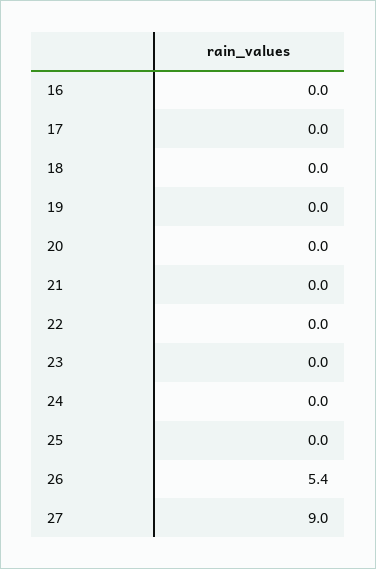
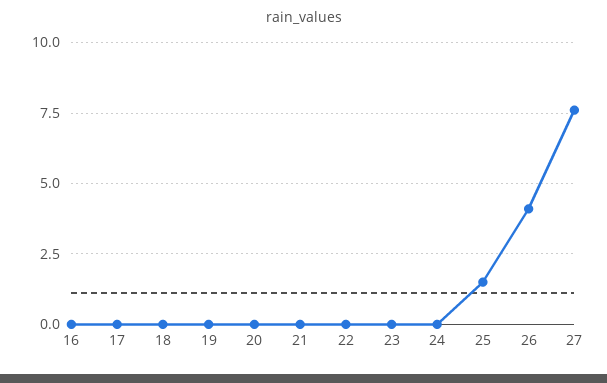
  {
    "16": 0,
    "17": 0,
    "18": 0,
    "19": 0,
    "20": 0,
    "21": 0,
    "22": 0,
    "23": 0,
    "24": 0,
-   "25": 0,
+   "25": 1.5,
-   "26": 5.4,
+   "26": 4,
-   "27": 9
+   "27": 7.5
  }

